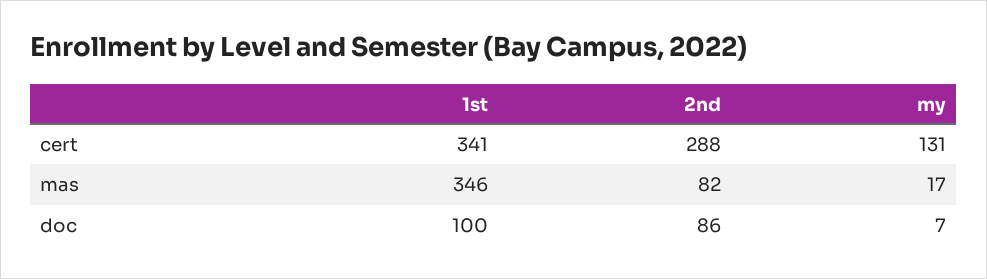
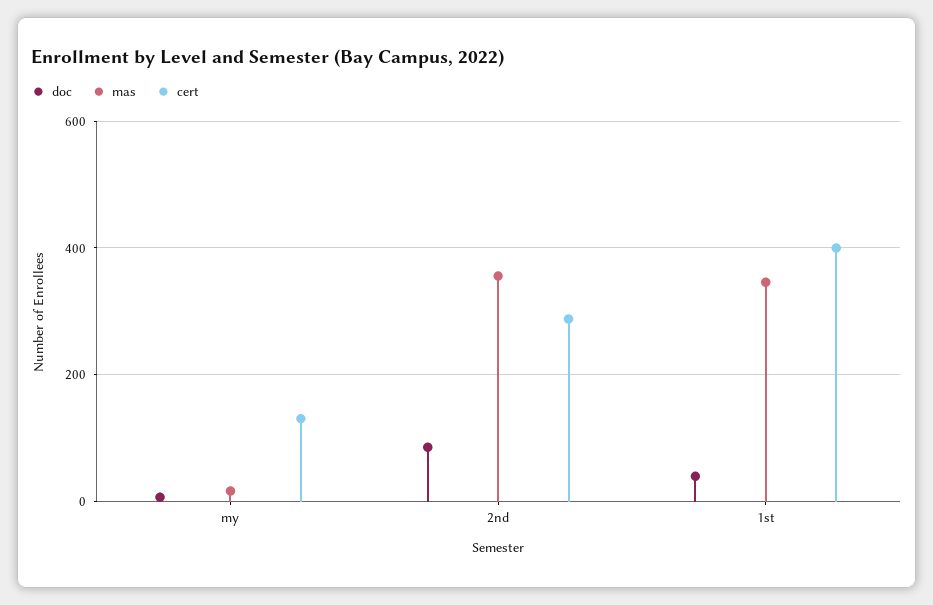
  {
    "cert": {
-     "1st": 341,
+     "1st": 400,
      "2nd": 288,
      "my": 131
    },
    "mas": {
      "1st": 346,
-     "2nd": 82,
+     "2nd": 360,
      "my": 17
    },
    "doc": {
-     "1st": 100,
+     "1st": 40,
      "2nd": 86,
      "my": 7
    }
  }

